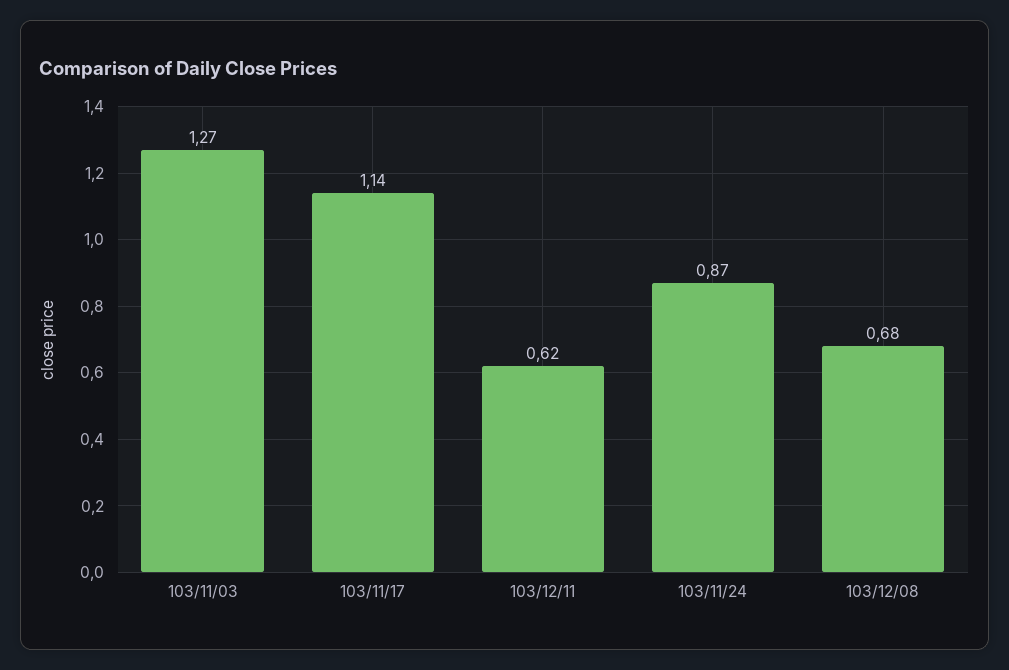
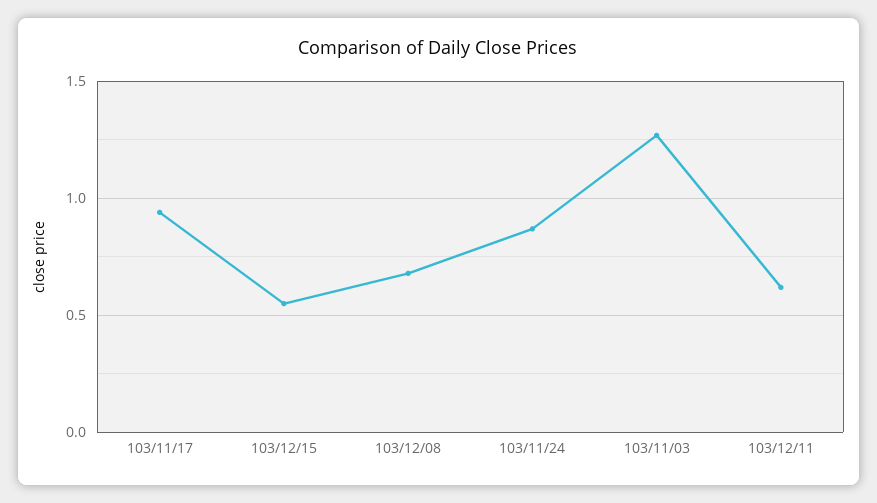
  {
    "103/11/03": 1.27,
-   "103/11/17": 1.14,
+   "103/11/17": 0.95,
    "103/12/11": 0.62,
    "103/11/24": 0.87,
-   "103/12/08": 0.68
+   "103/12/08": 0.68,
+   "103/12/15": 0.55
  }

